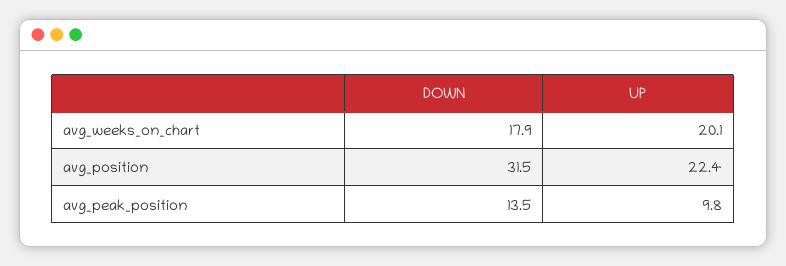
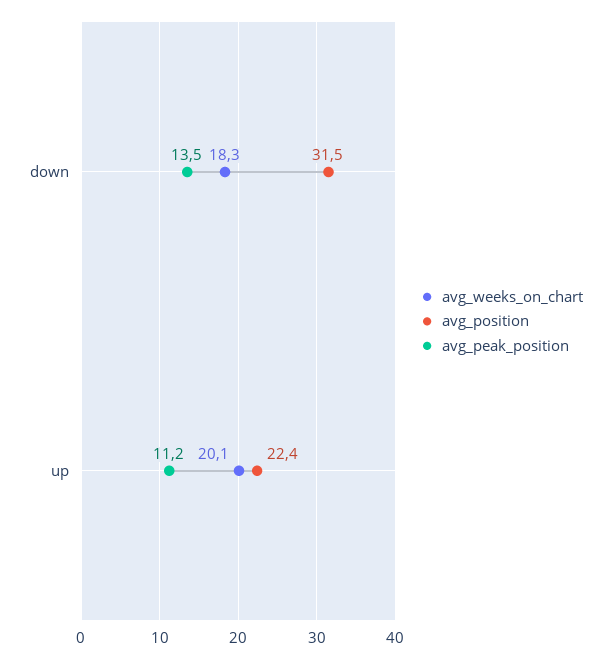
  {
    "avg_weeks_on_chart": {
-     "DOWN": 17.9,
+     "DOWN": 18.3,
      "UP": 20.1
    },
    "avg_position": {
      "DOWN": 31.5,
      "UP": 22.4
    },
    "avg_peak_position": {
      "DOWN": 13.5,
-     "UP": 9.8
+     "UP": 11.2
    }
  }

